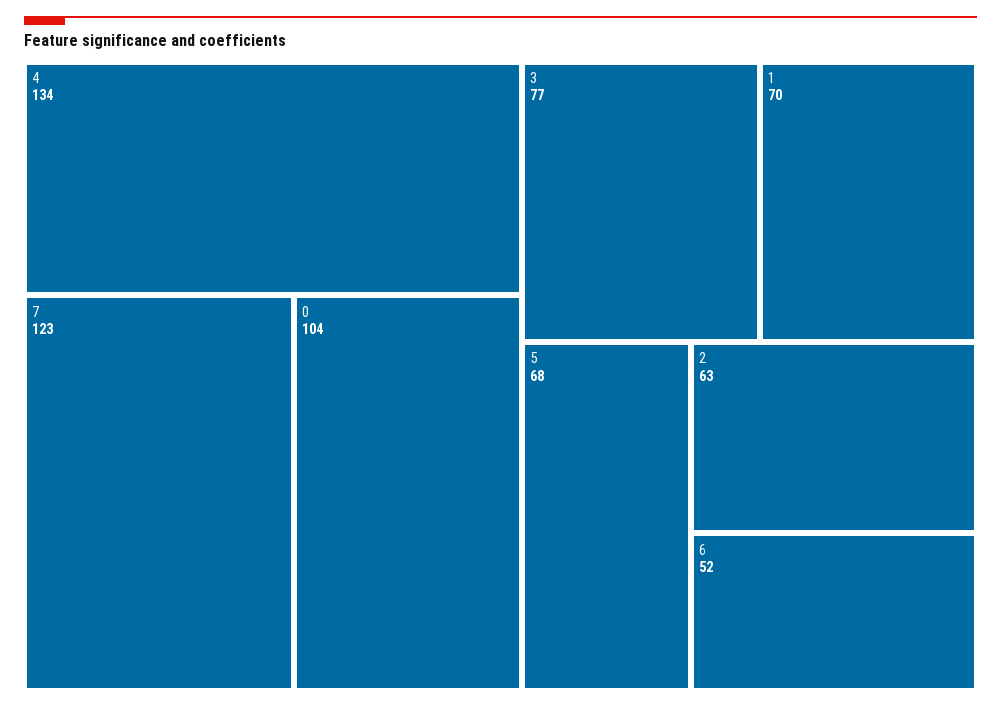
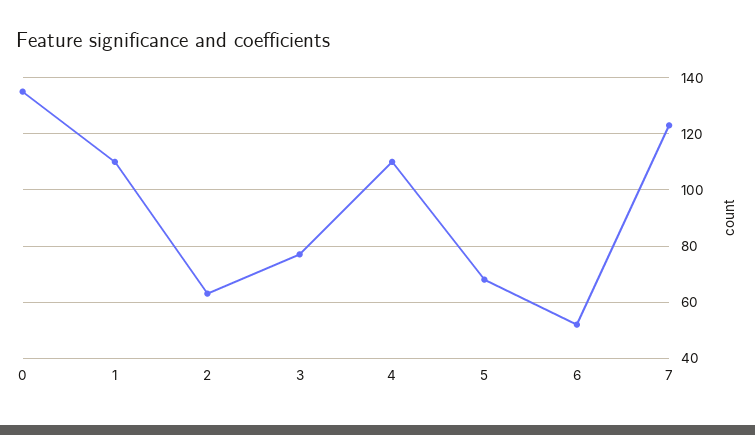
  {
-   "4": 134,
+   "4": 110,
    "7": 123,
-   "0": 104,
+   "0": 135,
    "3": 77,
-   "1": 70,
+   "1": 110,
    "5": 68,
    "2": 63,
    "6": 52
  }

